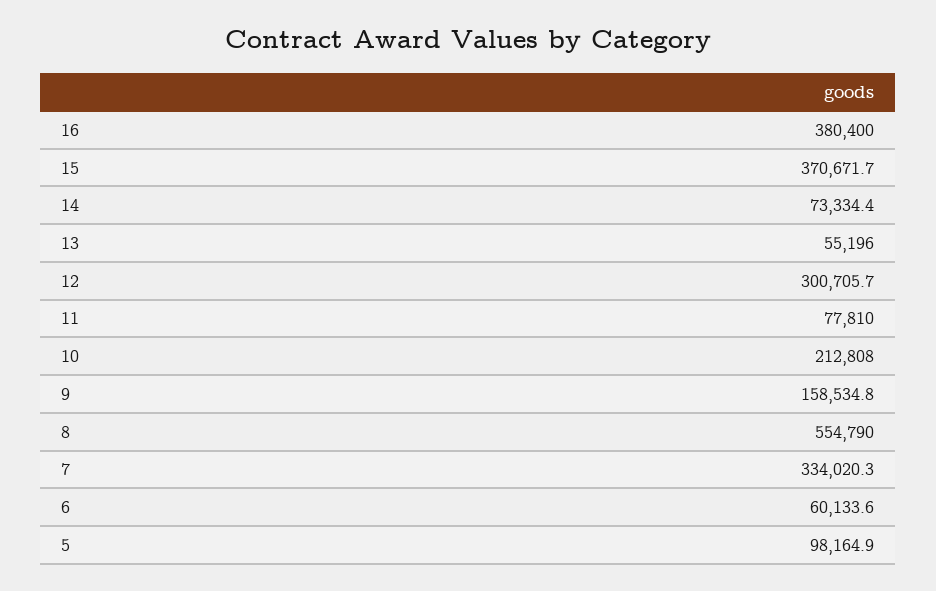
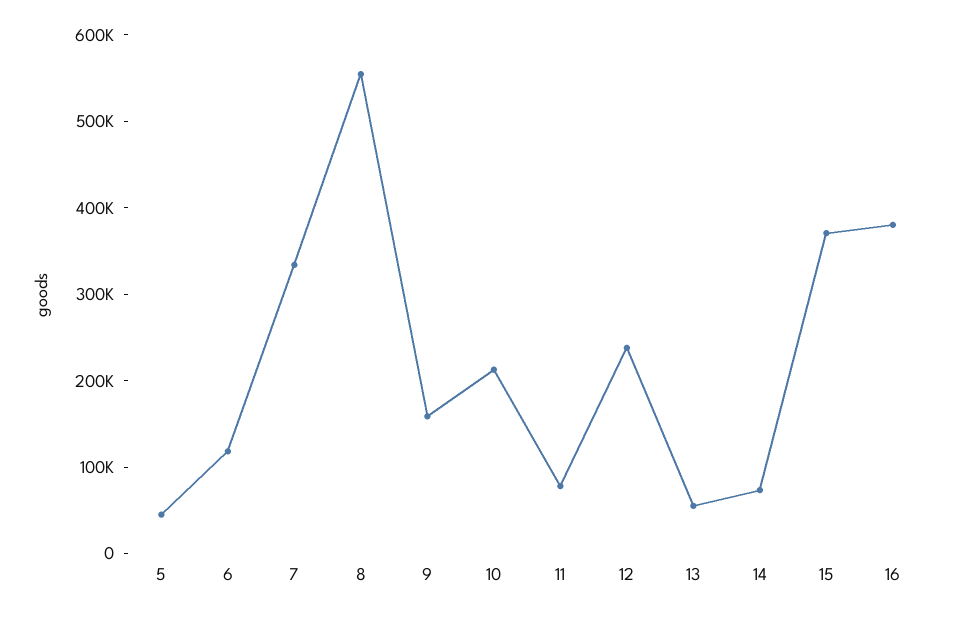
  {
    "16": 380400,
    "15": 370671.7,
    "14": 73334.4,
    "13": 55196,
-   "12": 300705.7,
+   "12": 240000,
    "11": 77810,
    "10": 212808,
    "9": 158534.8,
    "8": 554790,
    "7": 334020.3,
-   "6": 60133.6,
+   "6": 120000,
-   "5": 98164.9
+   "5": 40000
  }

